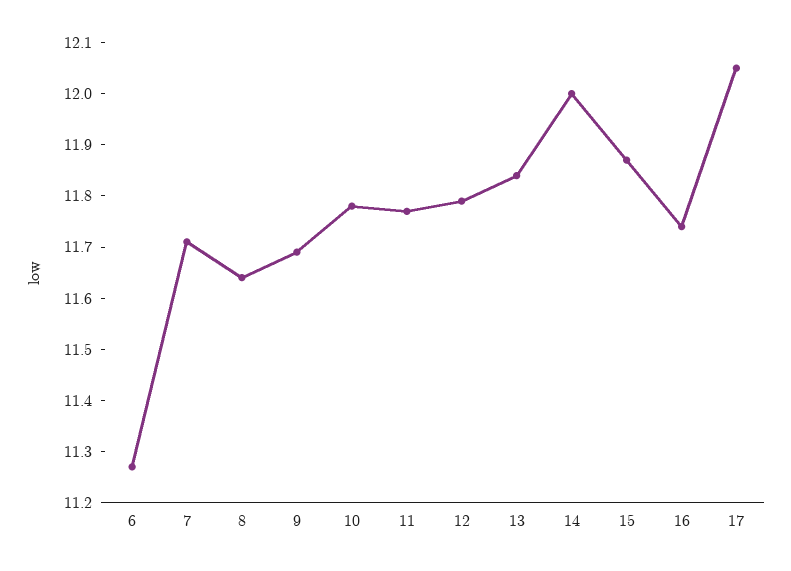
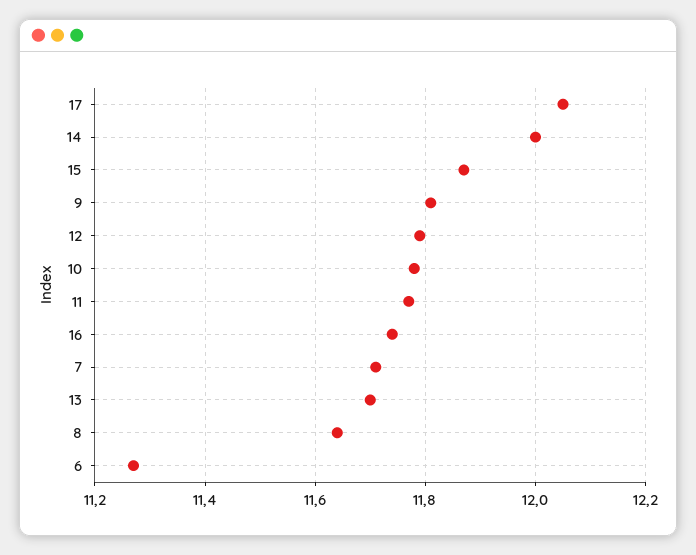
  {
    "6": 11.25,
    "7": 11.7,
    "8": 11.65,
-   "9": 11.7,
+   "9": 11.8,
    "10": 11.8,
    "11": 11.75,
    "12": 11.8,
-   "13": 11.85,
+   "13": 11.7,
    "14": 12,
    "15": 11.85,
    "16": 11.75,
    "17": 12.05
  }

